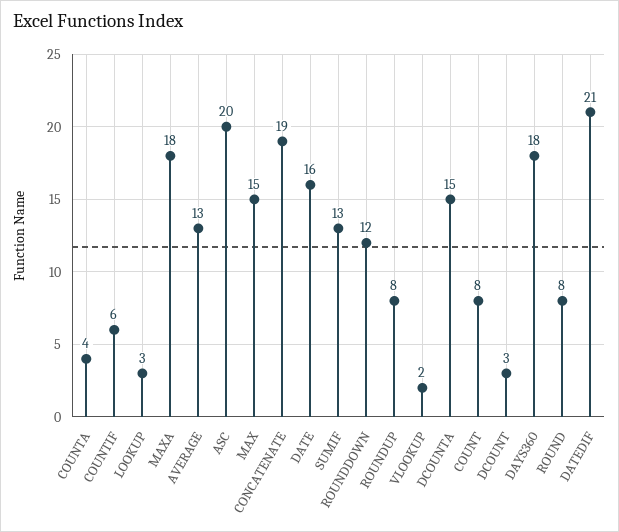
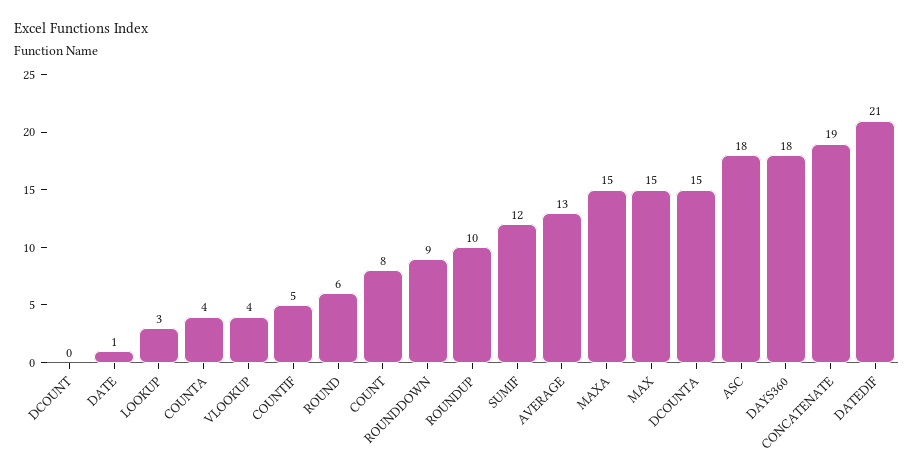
  {
    "COUNTA": 4,
-   "COUNTIF": 6,
+   "COUNTIF": 5,
    "LOOKUP": 3,
-   "MAXA": 18,
+   "MAXA": 15,
    "AVERAGE": 13,
-   "ASC": 20,
+   "ASC": 18,
    "MAX": 15,
    "CONCATENATE": 19,
-   "DATE": 16,
+   "DATE": 1,
-   "SUMIF": 13,
+   "SUMIF": 12,
-   "ROUNDDOWN": 12,
+   "ROUNDDOWN": 9,
-   "ROUNDUP": 8,
+   "ROUNDUP": 10,
-   "VLOOKUP": 2,
+   "VLOOKUP": 4,
    "DCOUNTA": 15,
    "COUNT": 8,
-   "DCOUNT": 3,
+   "DCOUNT": 0,
    "DAYS360": 18,
-   "ROUND": 8,
+   "ROUND": 6,
    "DATEDIF": 21
  }

